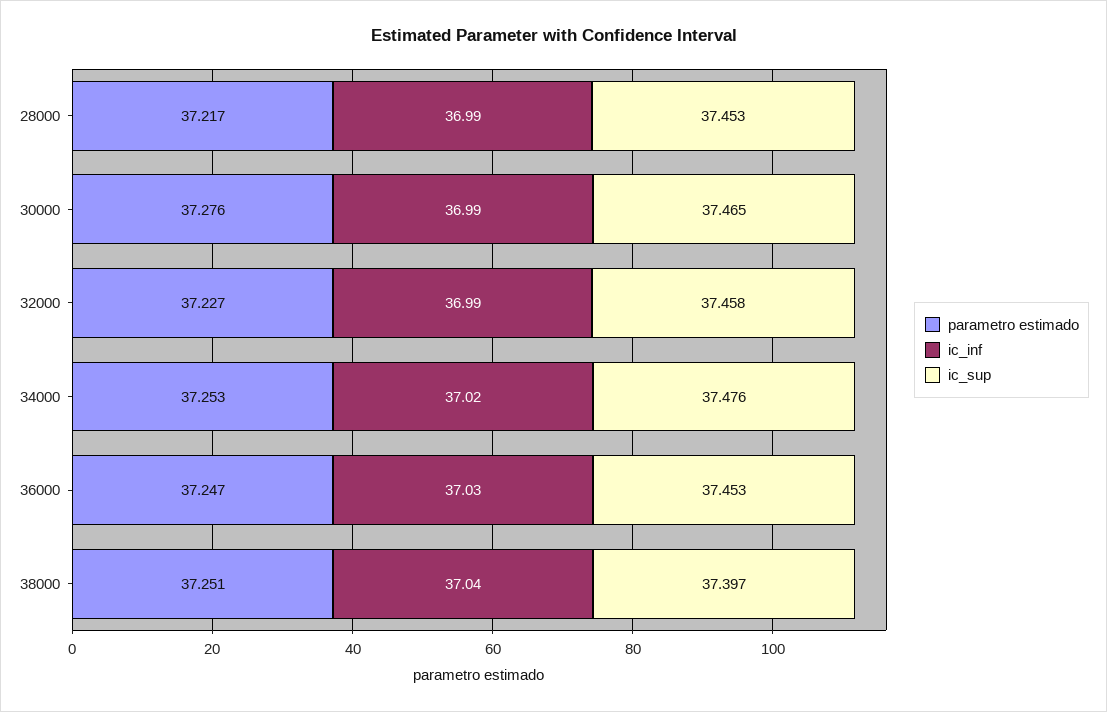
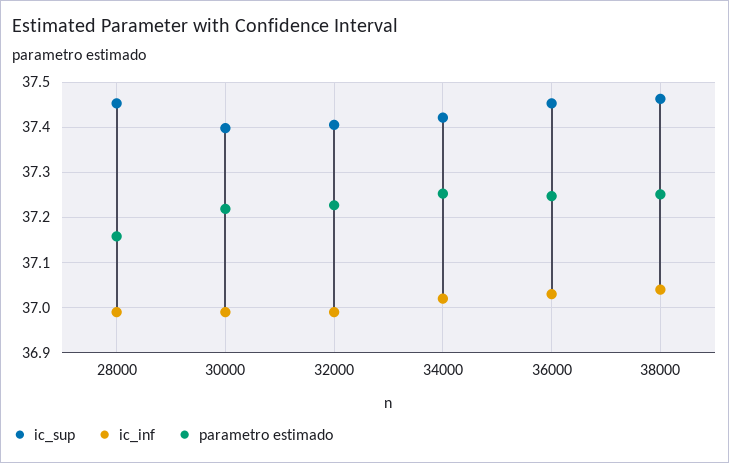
  {
    "parametro estimado": {
-     "28000": 37.217,
+     "28000": 37.16,
-     "30000": 37.276,
+     "30000": 37.22,
      "32000": 37.227,
      "34000": 37.253,
      "36000": 37.247,
      "38000": 37.251
    },
    "ic_inf": {
      "28000": 36.99,
      "30000": 36.99,
      "32000": 36.99,
      "34000": 37.02,
      "36000": 37.03,
      "38000": 37.04
    },
    "ic_sup": {
      "28000": 37.453,
-     "30000": 37.465,
+     "30000": 37.4,
-     "32000": 37.458,
+     "32000": 37.4,
-     "34000": 37.476,
+     "34000": 37.42,
      "36000": 37.453,
-     "38000": 37.397
+     "38000": 37.46
    }
  }

